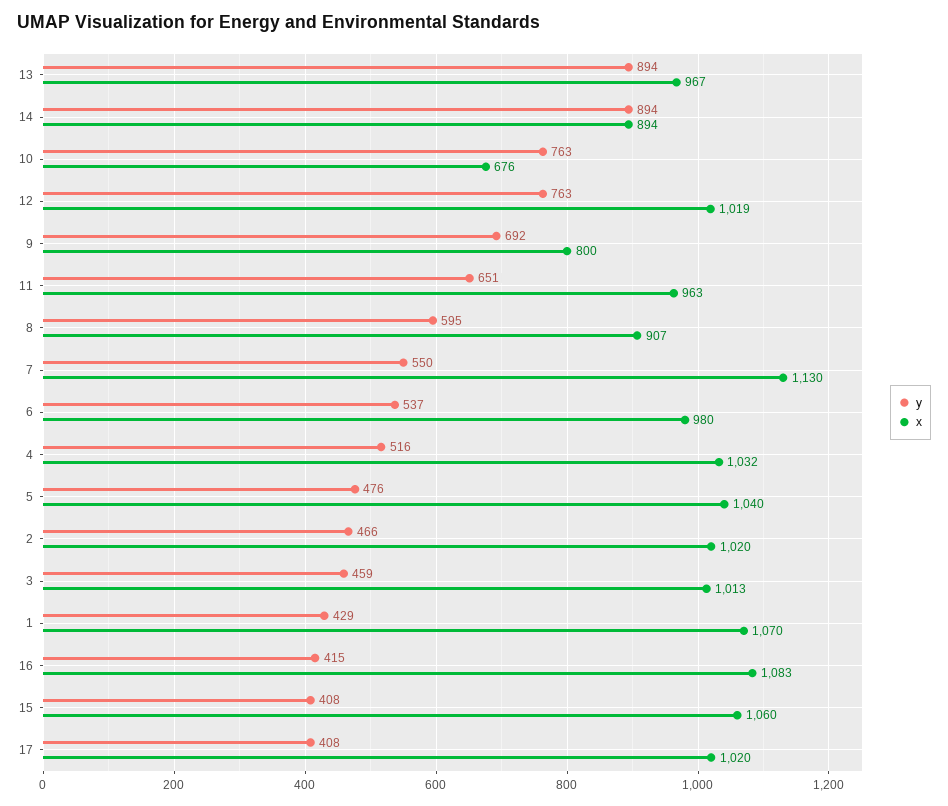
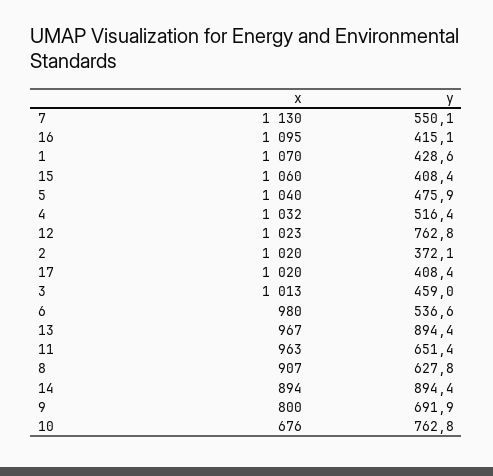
  {
    "y": {
      "13": 894.4,
      "14": 894.4,
      "10": 762.8,
      "12": 762.8,
      "9": 691.9,
      "11": 651.4,
-     "8": 595,
+     "8": 627.8,
      "7": 550.1,
      "6": 536.6,
      "4": 516.4,
      "5": 475.9,
-     "2": 466,
+     "2": 372.1,
      "3": 459,
      "1": 428.6,
      "16": 415.1,
      "15": 408.4,
      "17": 408.4
    },
    "x": {
      "13": 967,
      "14": 894,
      "10": 676,
-     "12": 1019,
+     "12": 1023,
      "9": 800,
      "11": 963,
      "8": 907,
      "7": 1130,
      "6": 980,
      "4": 1032,
      "5": 1040,
      "2": 1020,
      "3": 1013,
      "1": 1070,
-     "16": 1083,
+     "16": 1095,
      "15": 1060,
      "17": 1020
    }
  }

